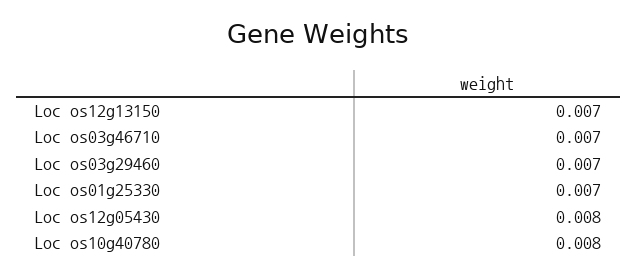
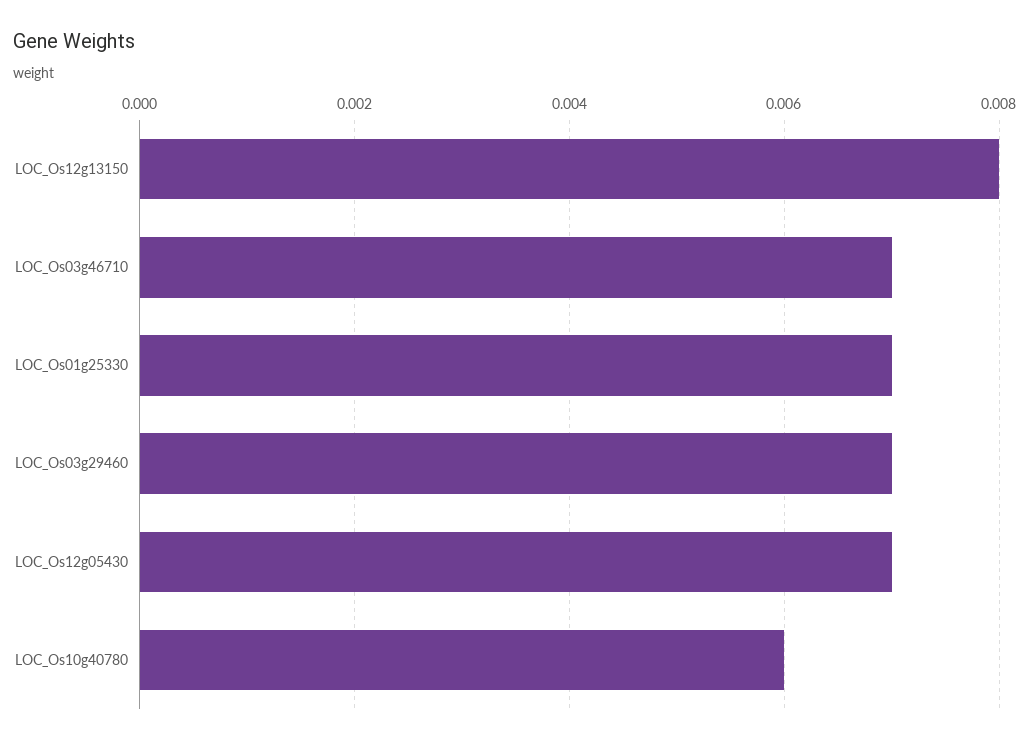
  {
-   "Loc os12g13150": 0.007,
+   "Loc os12g13150": 0.008,
    "Loc os03g46710": 0.007,
    "Loc os03g29460": 0.007,
    "Loc os01g25330": 0.007,
-   "Loc os12g05430": 0.008,
+   "Loc os12g05430": 0.007,
-   "Loc os10g40780": 0.008
+   "Loc os10g40780": 0.006
  }

